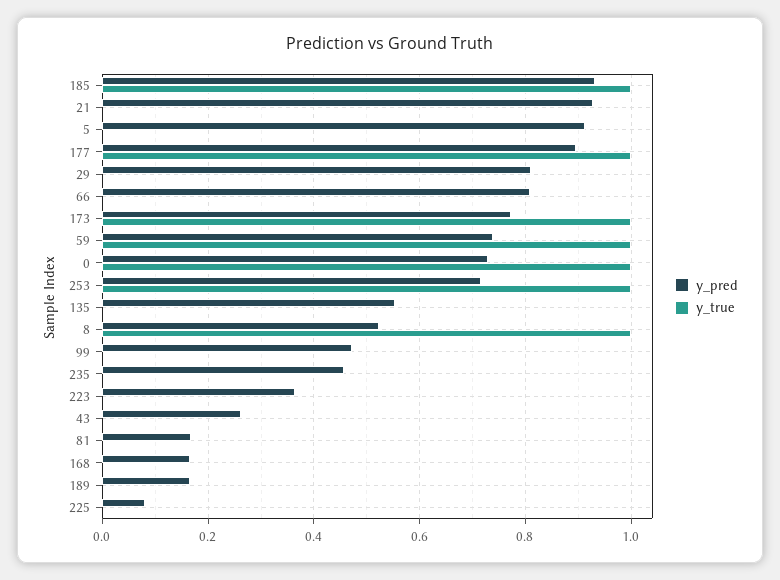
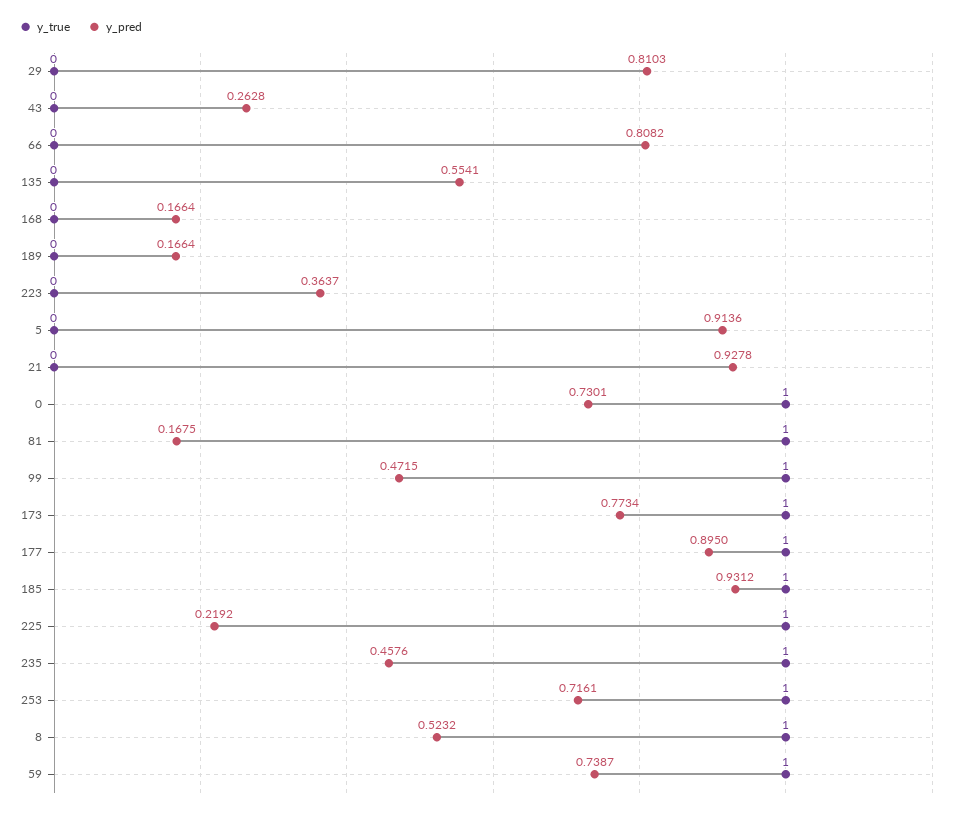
  {
    "y_pred": {
      "185": 0.9312,
      "21": 0.9278,
      "5": 0.9136,
      "177": 0.895,
      "29": 0.8103,
      "66": 0.8082,
      "173": 0.7734,
      "59": 0.7387,
      "0": 0.7301,
      "253": 0.7161,
      "135": 0.5541,
      "8": 0.5232,
      "99": 0.4715,
      "235": 0.4576,
      "223": 0.3637,
      "43": 0.2628,
      "81": 0.1675,
      "168": 0.1664,
      "189": 0.1664,
-     "225": 0.08
+     "225": 0.2192
    },
    "y_true": {
      "185": 1,
      "21": 0,
      "5": 0,
      "177": 1,
      "29": 0,
      "66": 0,
      "173": 1,
      "59": 1,
      "0": 1,
      "253": 1,
      "135": 0,
      "8": 1,
-     "99": 0,
+     "99": 1,
-     "235": 0,
+     "235": 1,
      "223": 0,
      "43": 0,
-     "81": 0,
+     "81": 1,
      "168": 0,
      "189": 0,
-     "225": 0
+     "225": 1
    }
  }

